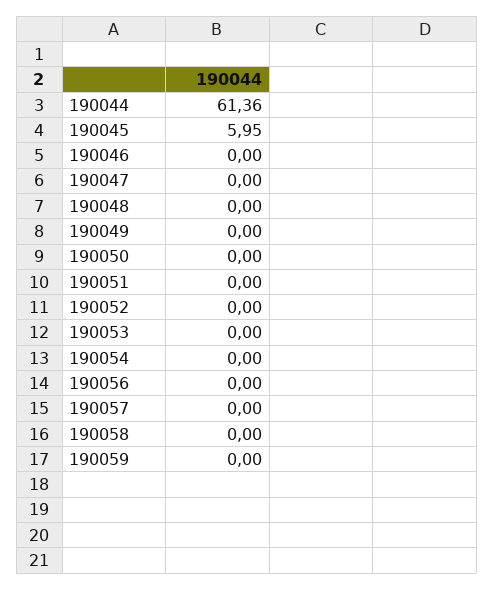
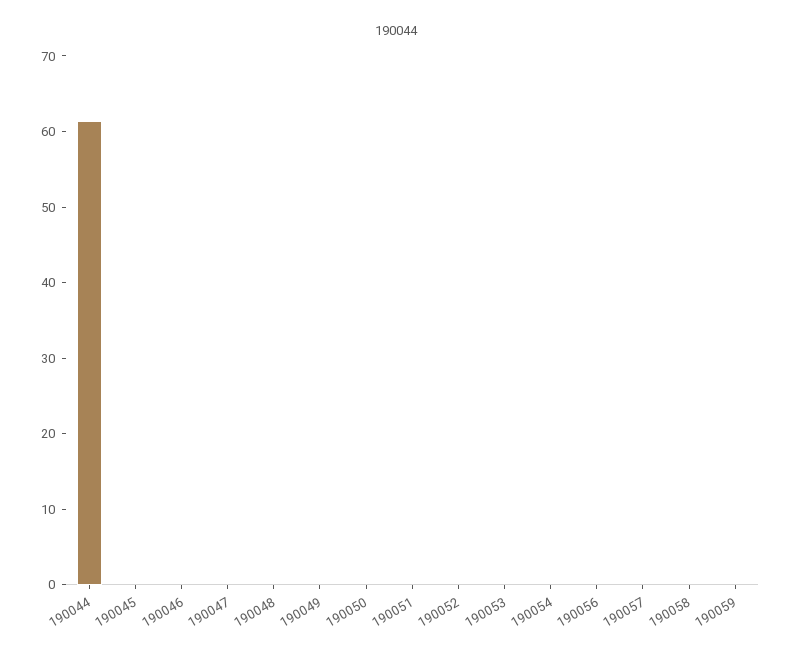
  {
    "190044": 61.36,
-   "190045": 5.95,
+   "190045": 0,
    "190046": 0,
    "190047": 0,
    "190048": 0,
    "190049": 0,
    "190050": 0,
    "190051": 0,
    "190052": 0,
    "190053": 0,
    "190054": 0,
    "190056": 0,
    "190057": 0,
    "190058": 0,
    "190059": 0
  }

